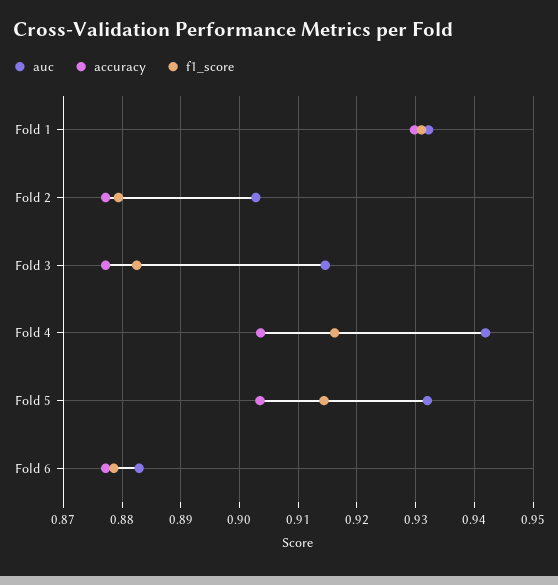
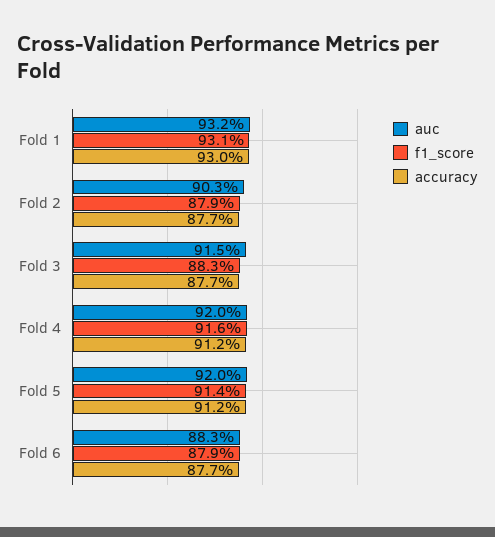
  {
    "auc": {
      "Fold 1": 0.932,
      "Fold 2": 0.903,
      "Fold 3": 0.915,
-     "Fold 4": 0.942,
+     "Fold 4": 0.92,
-     "Fold 5": 0.932,
+     "Fold 5": 0.92,
      "Fold 6": 0.883
    },
    "accuracy": {
      "Fold 1": 0.93,
      "Fold 2": 0.877,
      "Fold 3": 0.877,
-     "Fold 4": 0.904,
+     "Fold 4": 0.912,
-     "Fold 5": 0.904,
+     "Fold 5": 0.912,
      "Fold 6": 0.877
    },
    "f1_score": {
      "Fold 1": 0.931,
      "Fold 2": 0.879,
      "Fold 3": 0.883,
      "Fold 4": 0.916,
      "Fold 5": 0.914,
      "Fold 6": 0.879
    }
  }

